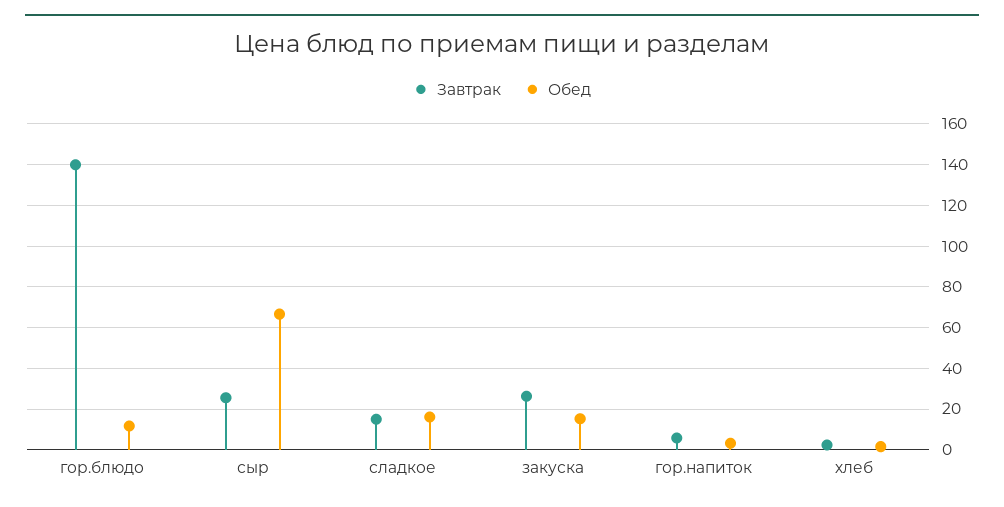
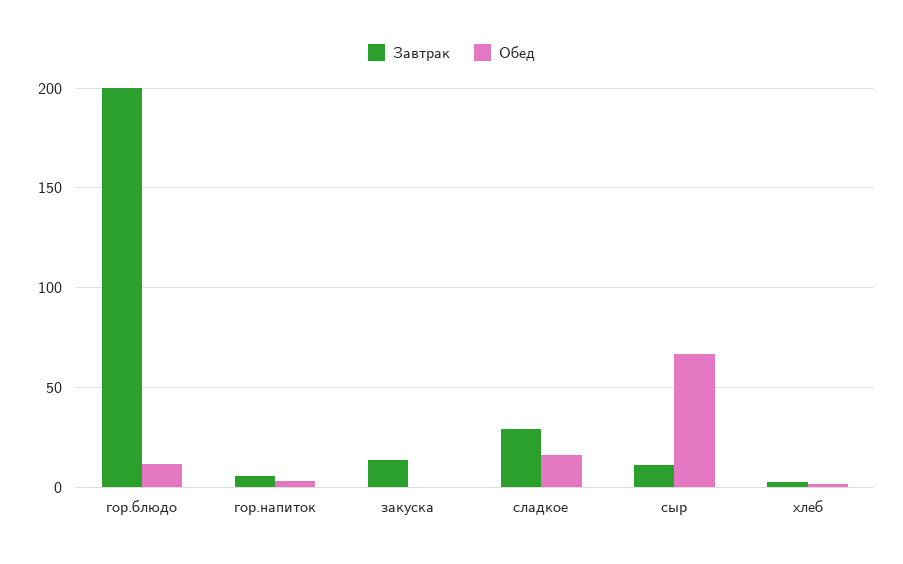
  {
    "Завтрак": {
-     "гор.блюдо": 140,
+     "гор.блюдо": 200,
-     "сыр": 25,
+     "сыр": 10,
-     "сладкое": 15,
+     "сладкое": 30,
-     "закуска": 25,
+     "закуска": 15,
      "гор.напиток": 5,
      "хлеб": 0
    },
    "Обед": {
      "гор.блюдо": 10,
      "сыр": 65,
      "сладкое": 15,
-     "закуска": 15,
+     "закуска": 0,
      "гор.напиток": 5,
      "хлеб": 0
    }
  }

